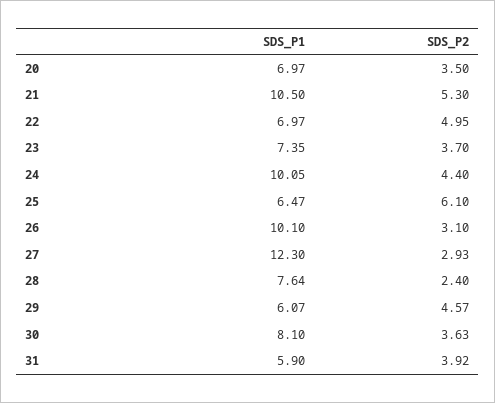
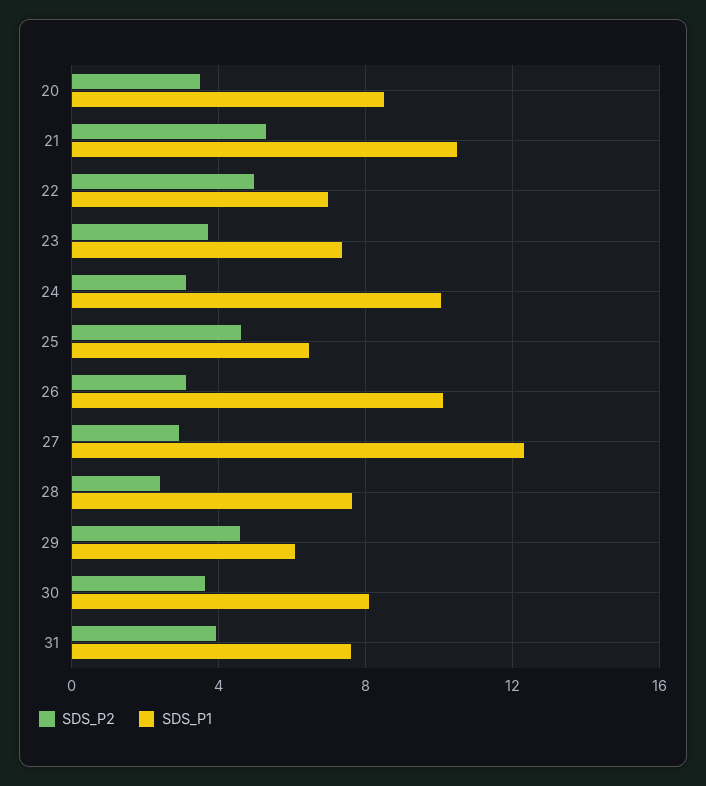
  {
    "SDS_P1": {
-     "20": 6.97,
+     "20": 8.5,
      "21": 10.5,
      "22": 6.97,
      "23": 7.35,
      "24": 10.05,
      "25": 6.47,
      "26": 10.1,
      "27": 12.3,
      "28": 7.64,
      "29": 6.07,
      "30": 8.1,
-     "31": 5.9
+     "31": 7.5
    },
    "SDS_P2": {
      "20": 3.5,
      "21": 5.3,
      "22": 4.95,
      "23": 3.7,
-     "24": 4.4,
+     "24": 3,
-     "25": 6.1,
+     "25": 4.5,
      "26": 3.1,
      "27": 2.93,
      "28": 2.4,
      "29": 4.57,
      "30": 3.63,
      "31": 3.92
    }
  }

